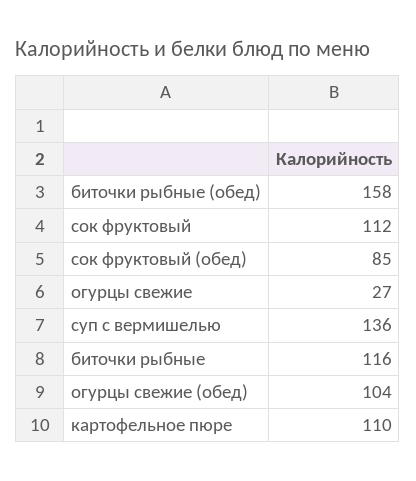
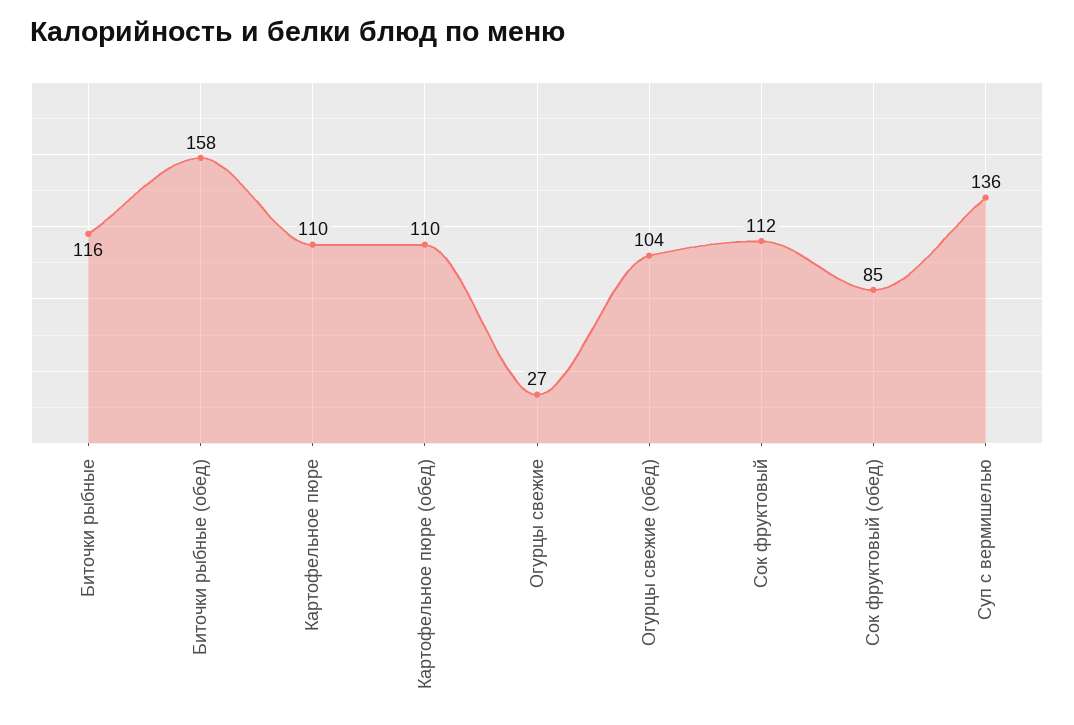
  {
    "биточки рыбные (обед)": 158,
    "сок фруктовый": 112,
    "сок фруктовый (обед)": 85,
    "огурцы свежие": 27,
    "суп с вермишелью": 136,
    "биточки рыбные": 116,
    "огурцы свежие (обед)": 104,
-   "картофельное пюре": 110
+   "картофельное пюре": 110,
+   "Картофельное пюре (обед)": 110
  }

